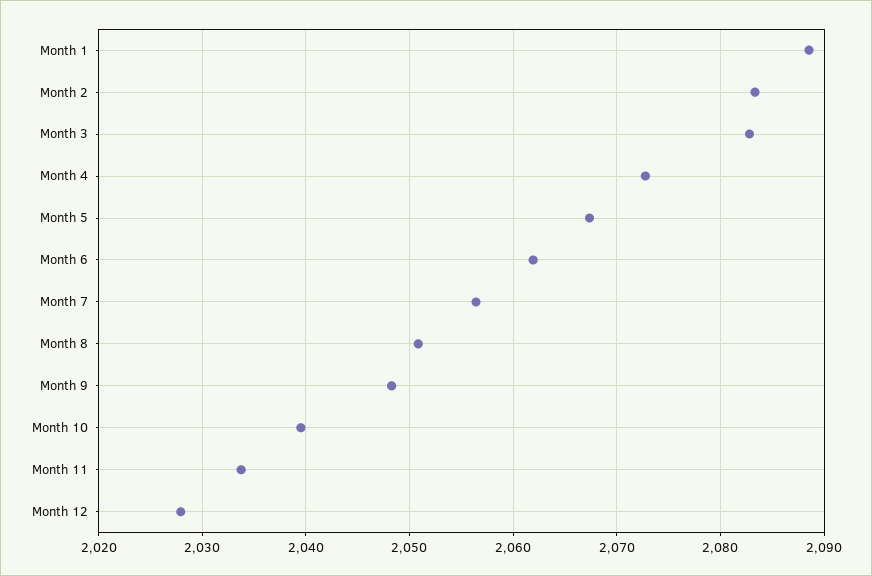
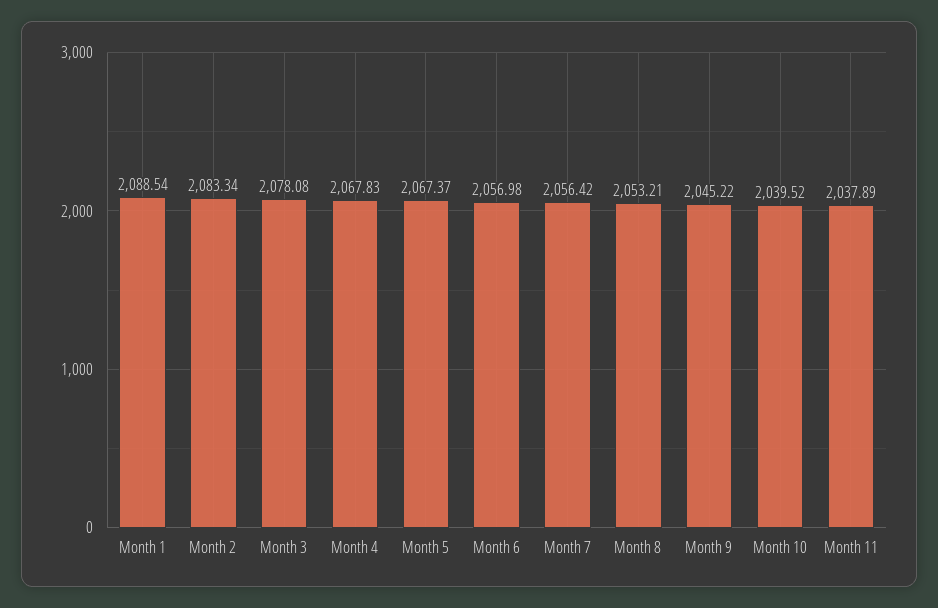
  {
    "Month 1": 2088.54,
    "Month 2": 2083.34,
-   "Month 3": 2083,
+   "Month 3": 2078.08,
-   "Month 4": 2073,
+   "Month 4": 2067.83,
    "Month 5": 2067.37,
-   "Month 6": 2062,
+   "Month 6": 2056.98,
    "Month 7": 2056.42,
-   "Month 8": 2051,
+   "Month 8": 2053.21,
-   "Month 9": 2048,
+   "Month 9": 2045.22,
    "Month 10": 2039.52,
-   "Month 11": 2034,
+   "Month 11": 2037.89
-   "Month 12": 2028
  }

